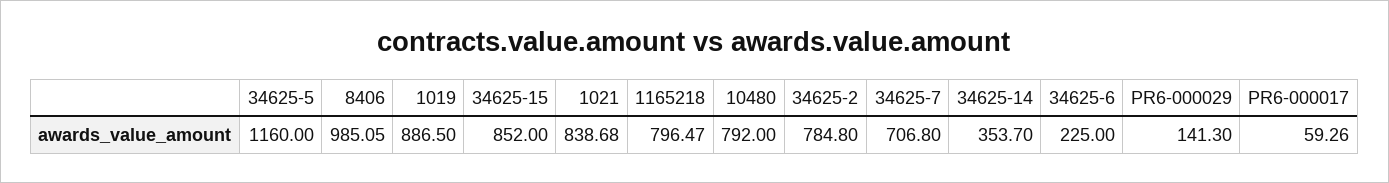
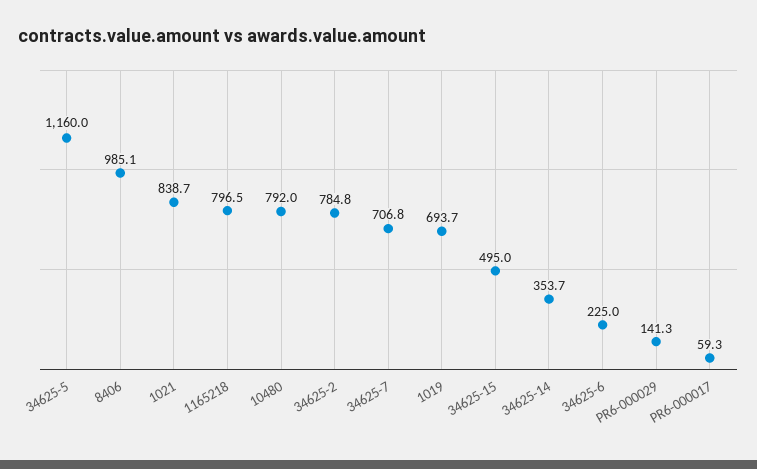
  {
    "34625-5": 1160,
    "8406": 985.05,
-   "1019": 886.5,
+   "1019": 693.7,
-   "34625-15": 852,
+   "34625-15": 495,
    "1021": 838.68,
    "1165218": 796.47,
    "10480": 792,
    "34625-2": 784.8,
    "34625-7": 706.8,
    "34625-14": 353.7,
    "34625-6": 225,
    "PR6-000029": 141.3,
    "PR6-000017": 59.26
  }

